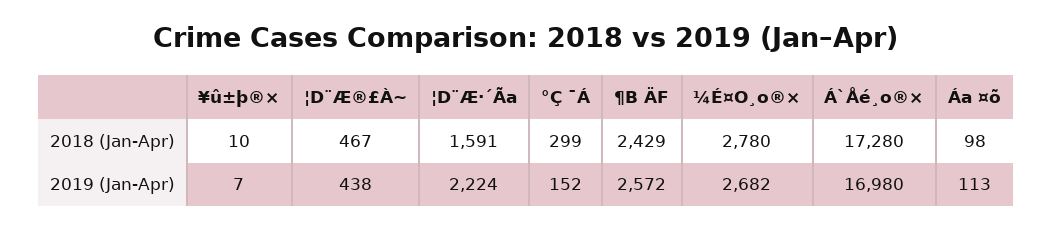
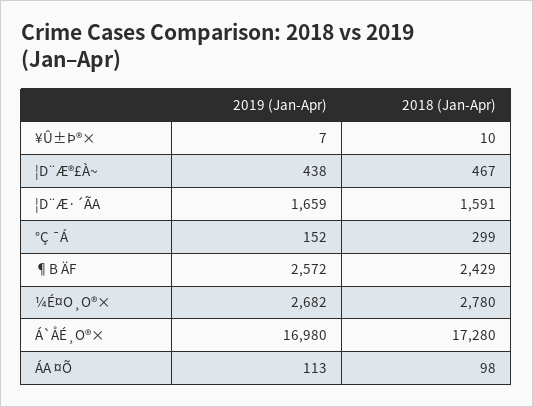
  {
    "¥û±þ®×": {
      "2018 (Jan-Apr)": 10,
      "2019 (Jan-Apr)": 7
    },
    "¦D¨Æ®£À~": {
      "2018 (Jan-Apr)": 467,
      "2019 (Jan-Apr)": 438
    },
    "¦D¨Æ·´Ãa": {
      "2018 (Jan-Apr)": 1591,
-     "2019 (Jan-Apr)": 2224
+     "2019 (Jan-Apr)": 1659
    },
    "°Ç ¯Á": {
      "2018 (Jan-Apr)": 299,
      "2019 (Jan-Apr)": 152
    },
    "¶B ÄF": {
      "2018 (Jan-Apr)": 2429,
      "2019 (Jan-Apr)": 2572
    },
    "¼É¤O¸o®×": {
      "2018 (Jan-Apr)": 2780,
      "2019 (Jan-Apr)": 2682
    },
    "Á`Åé¸o®×": {
      "2018 (Jan-Apr)": 17280,
      "2019 (Jan-Apr)": 16980
    },
    "Áa ¤õ": {
      "2018 (Jan-Apr)": 98,
      "2019 (Jan-Apr)": 113
    }
  }

